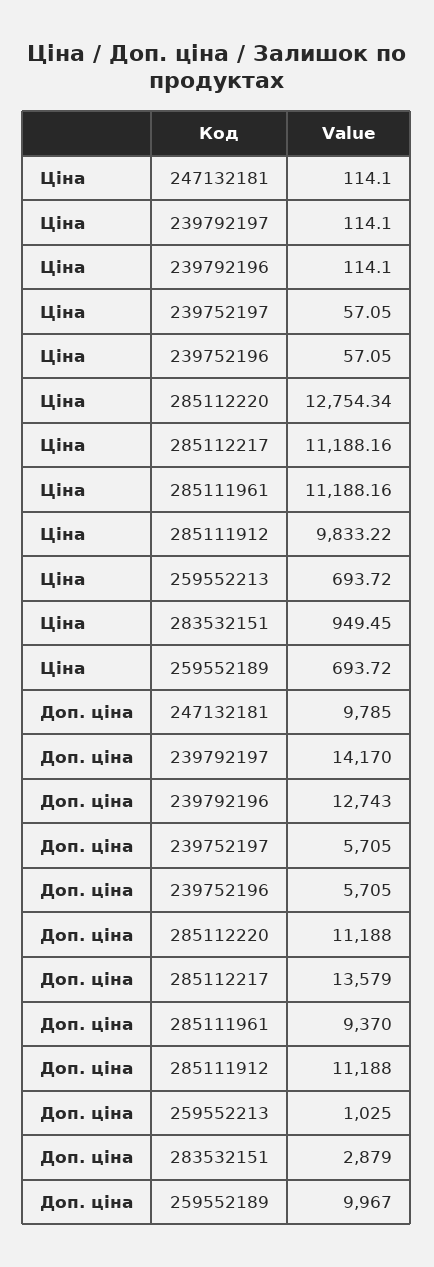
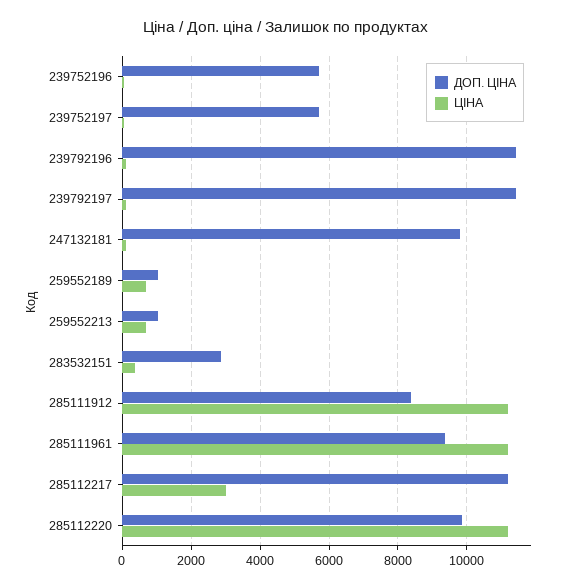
  {
    "Ціна": {
      "247132181": 114.1,
      "239792197": 114.1,
      "239792196": 114.1,
      "239752197": 57.05,
      "239752196": 57.05,
-     "285112220": 12754.34,
+     "285112220": 11200,
-     "285112217": 11188.16,
+     "285112217": 3000,
      "285111961": 11188.16,
-     "285111912": 9833.22,
+     "285111912": 11200,
      "259552213": 693.72,
-     "283532151": 949.45,
+     "283532151": 400,
      "259552189": 693.72
    },
    "Доп. ціна": {
      "247132181": 9785,
-     "239792197": 14170,
+     "239792197": 11400,
-     "239792196": 12743,
+     "239792196": 11400,
      "239752197": 5705,
      "239752196": 5705,
-     "285112220": 11188,
+     "285112220": 9800,
-     "285112217": 13579,
+     "285112217": 11200,
      "285111961": 9370,
-     "285111912": 11188,
+     "285111912": 8400,
      "259552213": 1025,
      "283532151": 2879,
-     "259552189": 9967
+     "259552189": 1000
    }
  }

